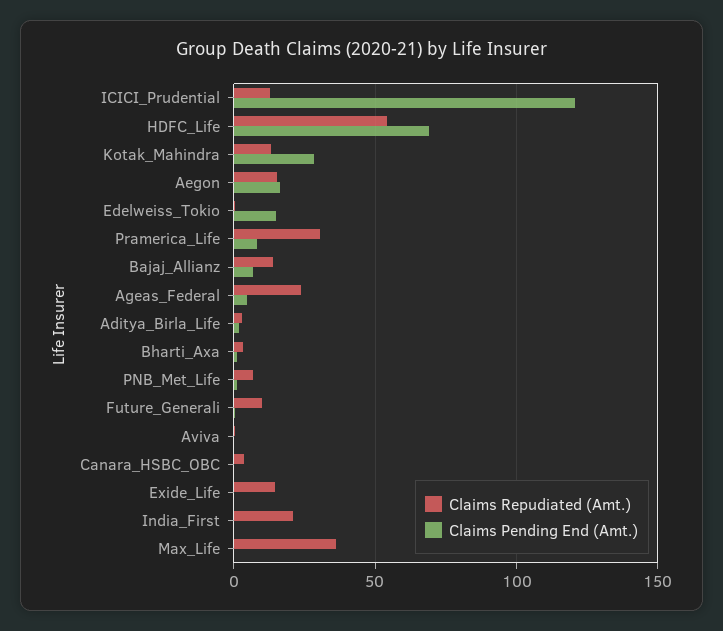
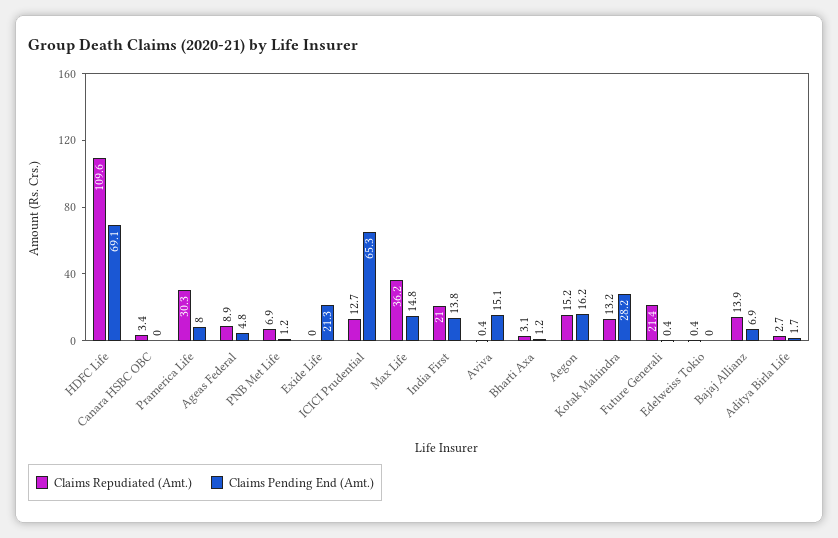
  {
    "Claims Repudiated (Amt.)": {
      "ICICI_Prudential": 12.7,
-     "HDFC_Life": 55,
+     "HDFC_Life": 109.6,
      "Kotak_Mahindra": 13.2,
      "Aegon": 15.2,
      "Edelweiss_Tokio": 0.4,
      "Pramerica_Life": 30.3,
      "Bajaj_Allianz": 13.9,
-     "Ageas_Federal": 25,
+     "Ageas_Federal": 8.9,
      "Aditya_Birla_Life": 2.7,
      "Bharti_Axa": 3.1,
      "PNB_Met_Life": 6.9,
-     "Future_Generali": 10,
+     "Future_Generali": 21.4,
      "Aviva": 0.4,
      "Canara_HSBC_OBC": 3.4,
-     "Exide_Life": 15,
+     "Exide_Life": 0,
      "India_First": 21,
      "Max_Life": 36.2
    },
    "Claims Pending End (Amt.)": {
-     "ICICI_Prudential": 120,
+     "ICICI_Prudential": 65.3,
      "HDFC_Life": 69.1,
      "Kotak_Mahindra": 28.2,
      "Aegon": 16.2,
-     "Edelweiss_Tokio": 15,
+     "Edelweiss_Tokio": 0,
      "Pramerica_Life": 8,
      "Bajaj_Allianz": 6.9,
      "Ageas_Federal": 4.8,
      "Aditya_Birla_Life": 1.7,
      "Bharti_Axa": 1.2,
      "PNB_Met_Life": 1.2,
      "Future_Generali": 0.4,
-     "Aviva": 0,
+     "Aviva": 15.1,
      "Canara_HSBC_OBC": 0,
-     "Exide_Life": 0,
+     "Exide_Life": 21.3,
-     "India_First": 0,
+     "India_First": 13.8,
-     "Max_Life": 0
+     "Max_Life": 14.8
    }
  }

